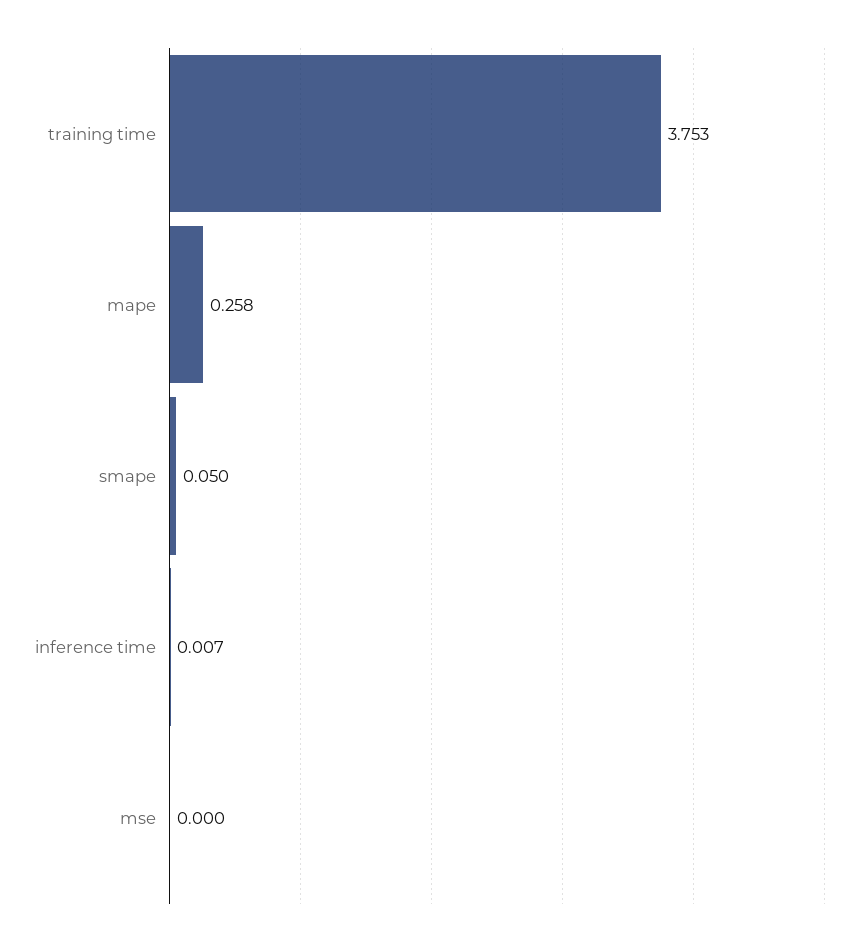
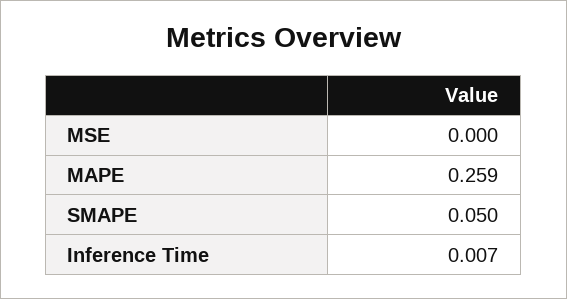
  {
-   "training time": 3.753,
-   "mape": 0.258,
+   "mape": 0.259,
    "smape": 0.05,
    "inference time": 0.007,
    "mse": 0
  }

